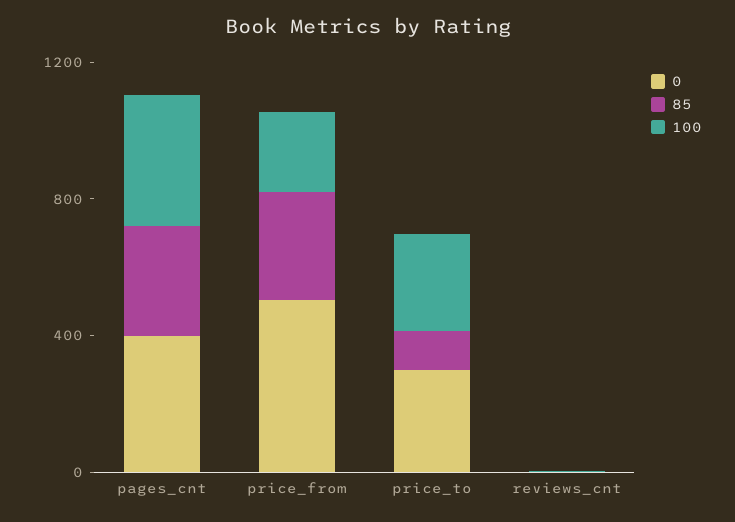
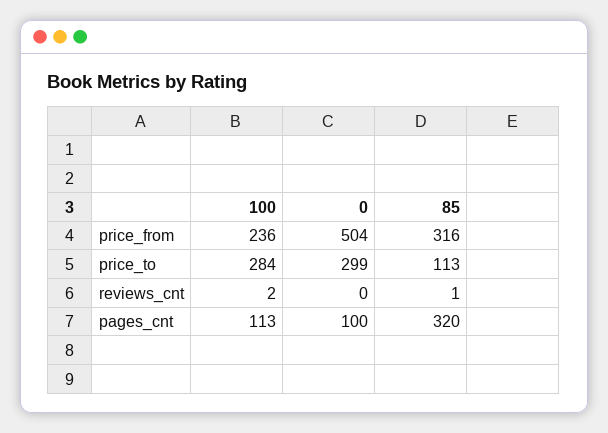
  {
    "0": {
-     "pages_cnt": 400,
+     "pages_cnt": 100,
      "price_from": 504,
      "price_to": 299,
      "reviews_cnt": 0
    },
    "85": {
      "pages_cnt": 320,
      "price_from": 316,
      "price_to": 113,
      "reviews_cnt": 1
    },
    "100": {
-     "pages_cnt": 400,
+     "pages_cnt": 113,
      "price_from": 236,
      "price_to": 284,
      "reviews_cnt": 2
    }
  }

